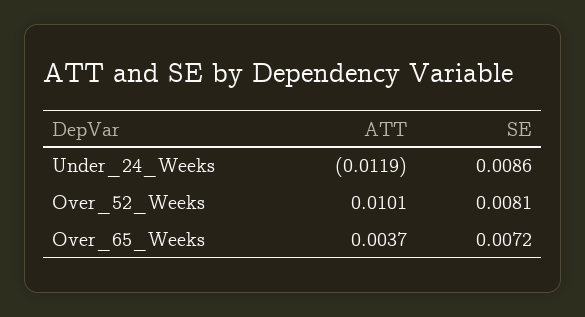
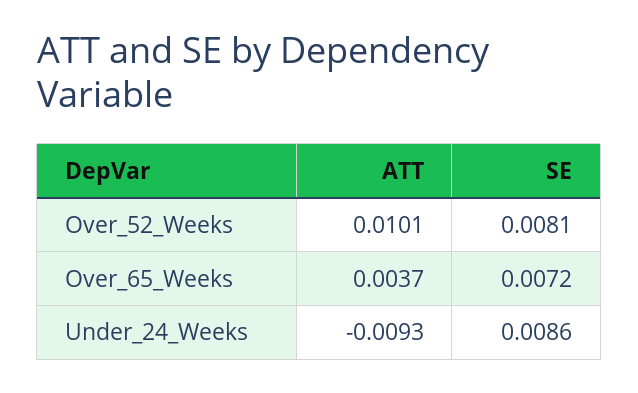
  {
    "ATT": {
-     "Under_24_Weeks": -0.0119,
+     "Under_24_Weeks": -0.0093,
      "Over_52_Weeks": 0.0101,
      "Over_65_Weeks": 0.0037
    },
    "SE": {
      "Under_24_Weeks": 0.0086,
      "Over_52_Weeks": 0.0081,
      "Over_65_Weeks": 0.0072
    }
  }

